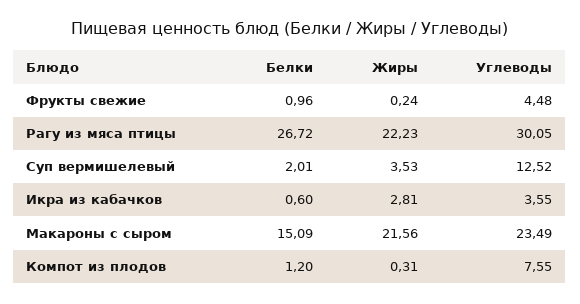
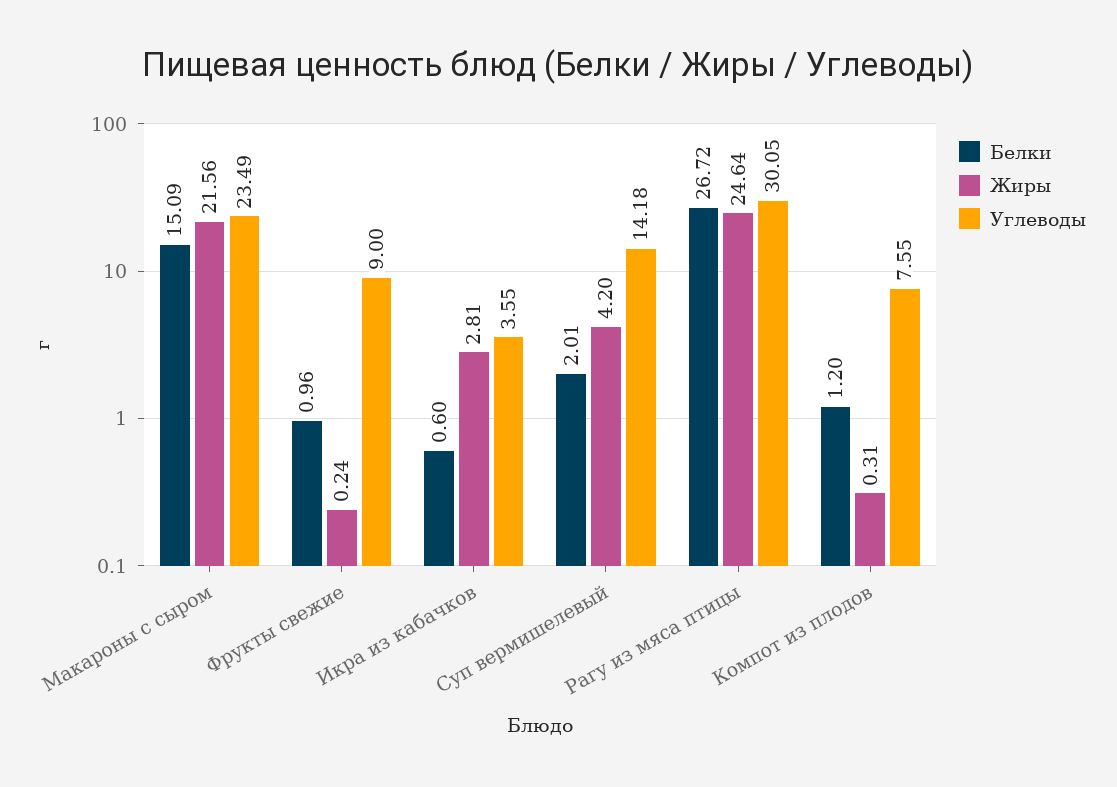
  {
    "Белки": {
      "Фрукты свежие": 0.96,
      "Рагу из мяса птицы": 26.72,
      "Суп вермишелевый": 2.01,
      "Икра из кабачков": 0.6,
      "Макароны с сыром": 15.09,
      "Компот из плодов": 1.2
    },
    "Жиры": {
      "Фрукты свежие": 0.24,
-     "Рагу из мяса птицы": 22.23,
+     "Рагу из мяса птицы": 24.64,
-     "Суп вермишелевый": 3.53,
+     "Суп вермишелевый": 4.2,
      "Икра из кабачков": 2.81,
      "Макароны с сыром": 21.56,
      "Компот из плодов": 0.31
    },
    "Углеводы": {
-     "Фрукты свежие": 4.48,
+     "Фрукты свежие": 9,
      "Рагу из мяса птицы": 30.05,
-     "Суп вермишелевый": 12.52,
+     "Суп вермишелевый": 14.18,
      "Икра из кабачков": 3.55,
      "Макароны с сыром": 23.49,
      "Компот из плодов": 7.55
    }
  }

